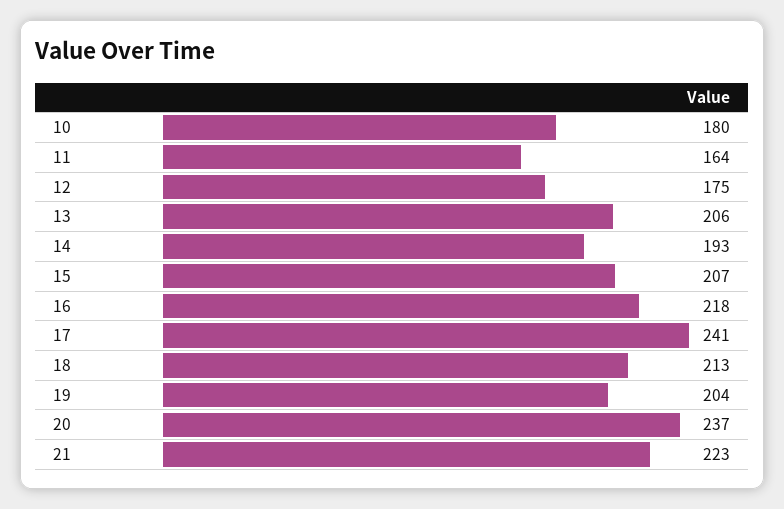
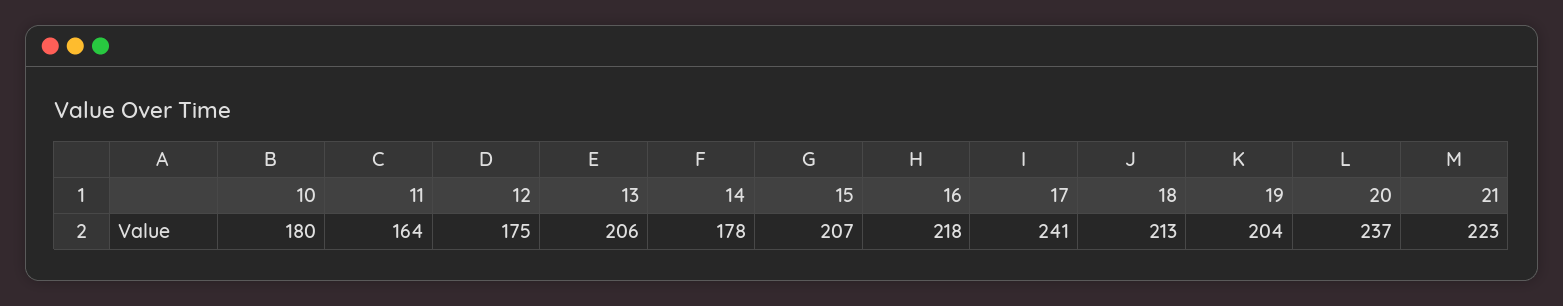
  {
    "10": 180,
    "11": 164,
    "12": 175,
    "13": 206,
-   "14": 193,
+   "14": 178,
    "15": 207,
    "16": 218,
    "17": 241,
    "18": 213,
    "19": 204,
    "20": 237,
    "21": 223
  }

